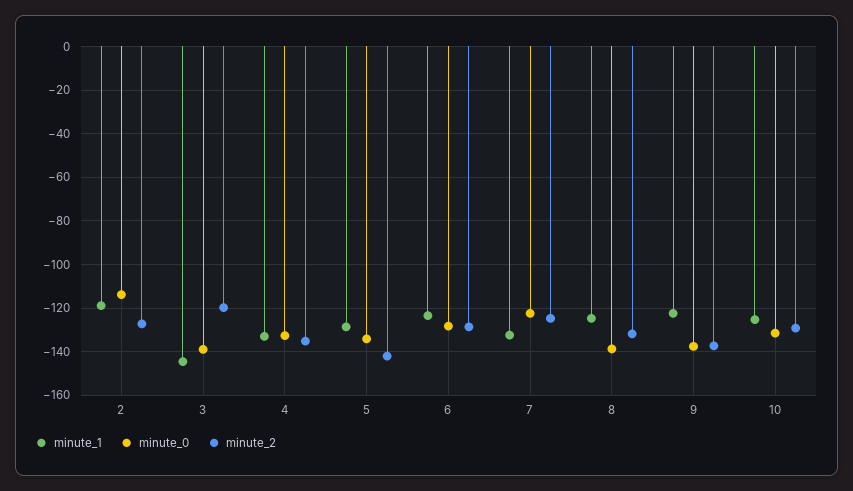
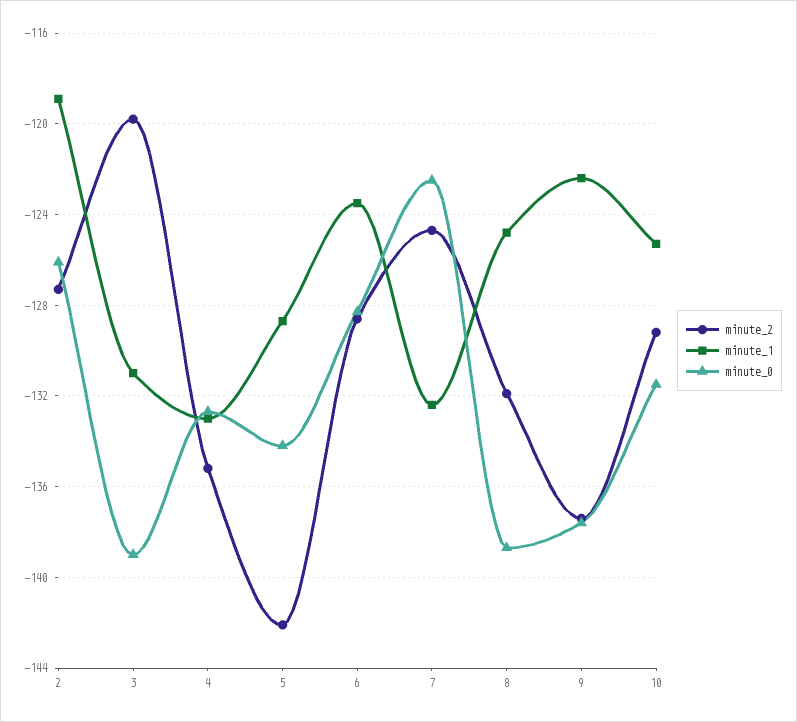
  {
    "minute_1": {
      "2": -119,
-     "3": -145,
+     "3": -131,
      "4": -133,
      "5": -128.5,
      "6": -123.5,
      "7": -132.5,
      "8": -125,
      "9": -122.5,
      "10": -125.5
    },
    "minute_0": {
-     "2": -115,
+     "2": -126,
      "3": -139,
      "4": -132.5,
      "5": -134,
      "6": -128.5,
      "7": -122.5,
      "8": -138.5,
      "9": -137.5,
      "10": -131.5
    },
    "minute_2": {
      "2": -127.5,
      "3": -120,
      "4": -135,
      "5": -142,
      "6": -128.5,
      "7": -124.5,
      "8": -132,
      "9": -137.5,
      "10": -129
    }
  }

